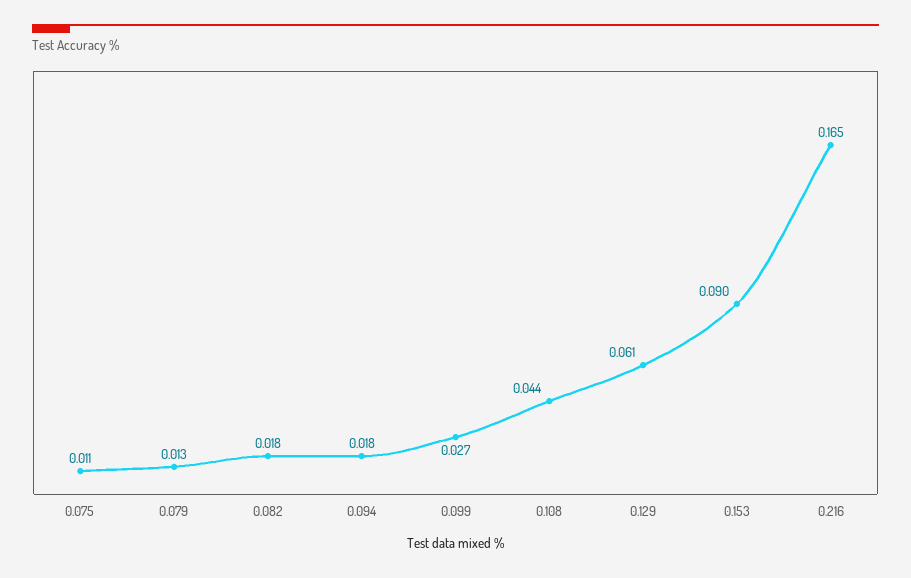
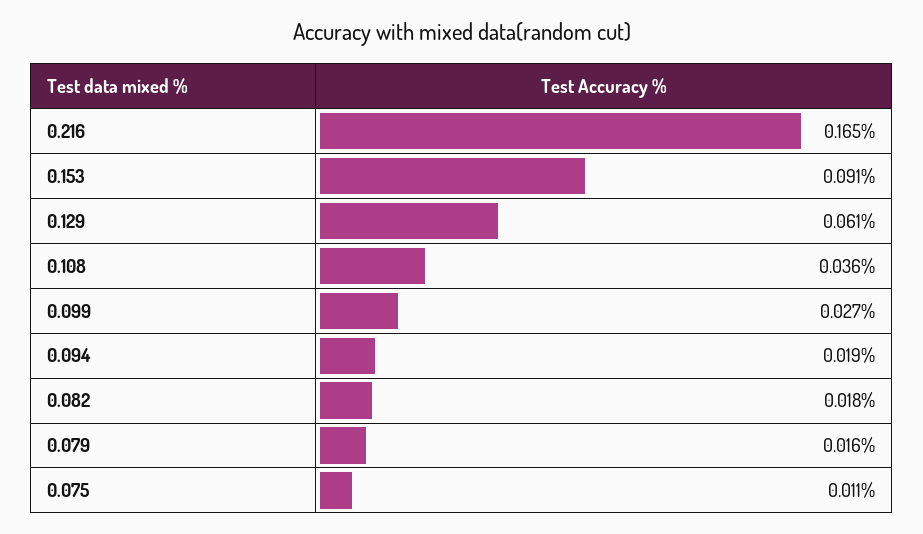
  {
    "0.075": 0.011,
-   "0.079": 0.013,
+   "0.079": 0.016,
    "0.082": 0.018,
-   "0.094": 0.018,
+   "0.094": 0.019,
    "0.099": 0.027,
-   "0.108": 0.044,
+   "0.108": 0.036,
    "0.129": 0.061,
-   "0.153": 0.09,
+   "0.153": 0.091,
    "0.216": 0.165
  }

